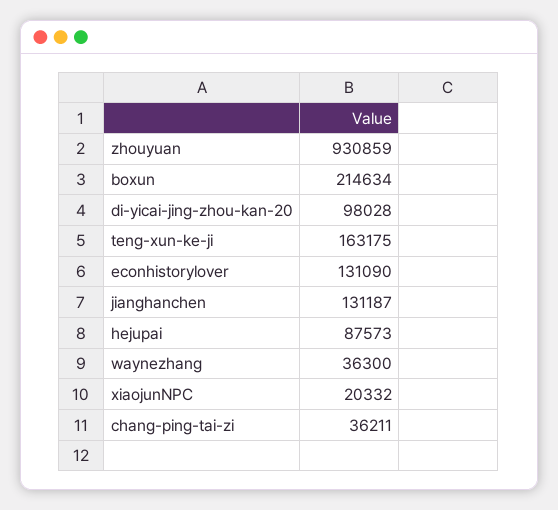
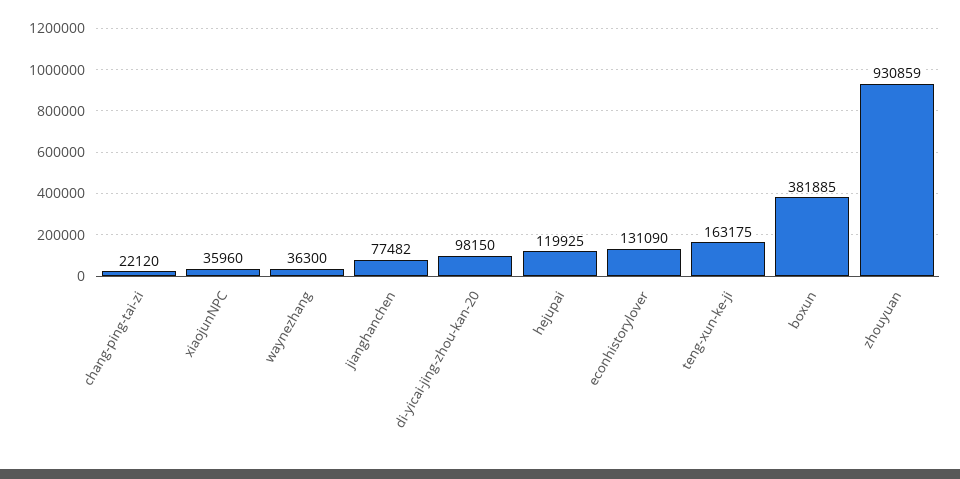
  {
    "zhouyuan": 930859,
-   "boxun": 214634,
+   "boxun": 381885,
-   "di-yicai-jing-zhou-kan-20": 98028,
+   "di-yicai-jing-zhou-kan-20": 98150,
    "teng-xun-ke-ji": 163175,
    "econhistorylover": 131090,
-   "jianghanchen": 131187,
+   "jianghanchen": 77482,
-   "hejupai": 87573,
+   "hejupai": 119925,
    "waynezhang": 36300,
-   "xiaojunNPC": 20332,
+   "xiaojunNPC": 35960,
-   "chang-ping-tai-zi": 36211
+   "chang-ping-tai-zi": 22120
  }

